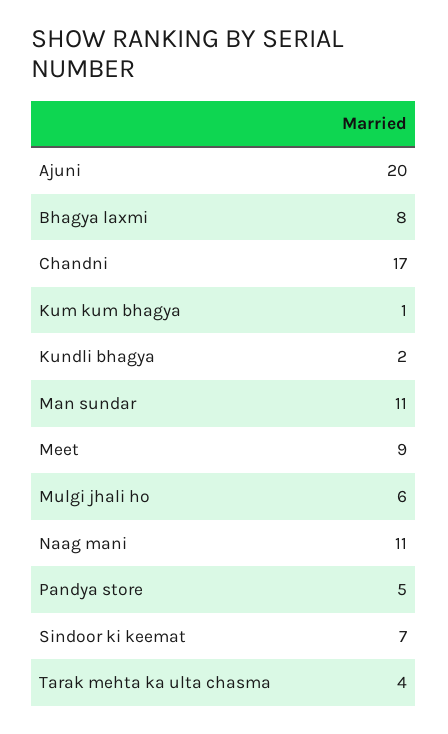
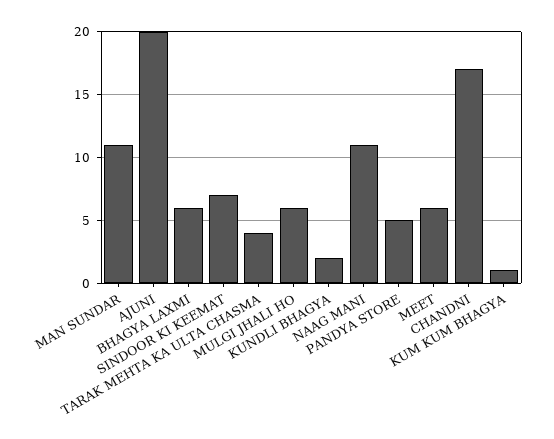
  {
    "Ajuni": 20,
-   "Bhagya laxmi": 8,
+   "Bhagya laxmi": 6,
    "Chandni": 17,
    "Kum kum bhagya": 1,
    "Kundli bhagya": 2,
    "Man sundar": 11,
-   "Meet": 9,
+   "Meet": 6,
    "Mulgi jhali ho": 6,
    "Naag mani": 11,
    "Pandya store": 5,
    "Sindoor ki keemat": 7,
    "Tarak mehta ka ulta chasma": 4
  }

